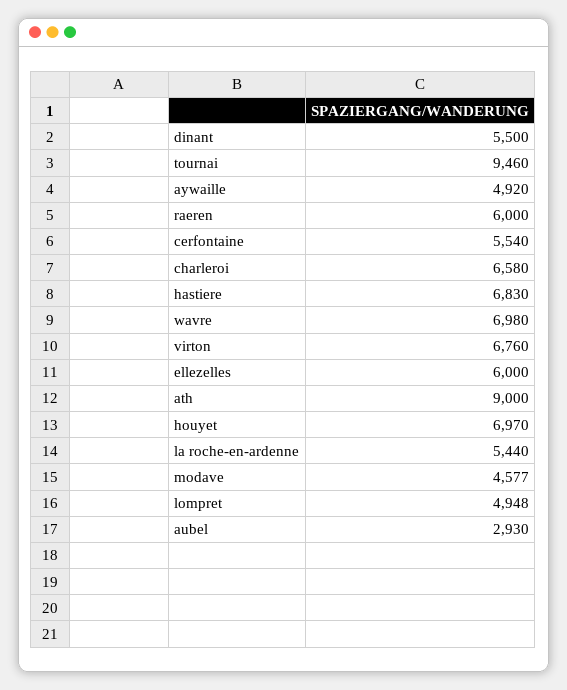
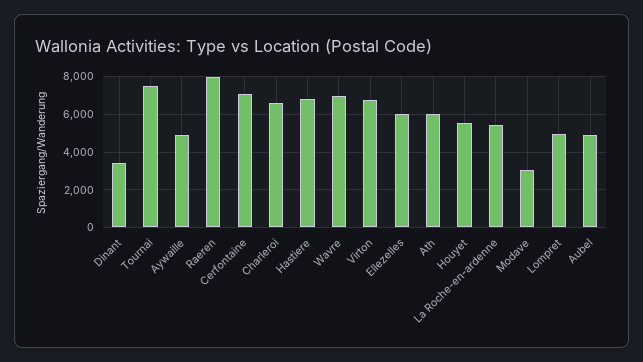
  {
-   "dinant": 5500,
+   "dinant": 3500,
-   "tournai": 9460,
+   "tournai": 7500,
    "aywaille": 4920,
-   "raeren": 6000,
+   "raeren": 8000,
-   "cerfontaine": 5540,
+   "cerfontaine": 7000,
    "charleroi": 6580,
    "hastiere": 6830,
    "wavre": 6980,
    "virton": 6760,
    "ellezelles": 6000,
-   "ath": 9000,
+   "ath": 6000,
-   "houyet": 6970,
+   "houyet": 5500,
    "la roche-en-ardenne": 5440,
-   "modave": 4577,
+   "modave": 3000,
    "lompret": 4948,
-   "aubel": 2930
+   "aubel": 5000
  }

